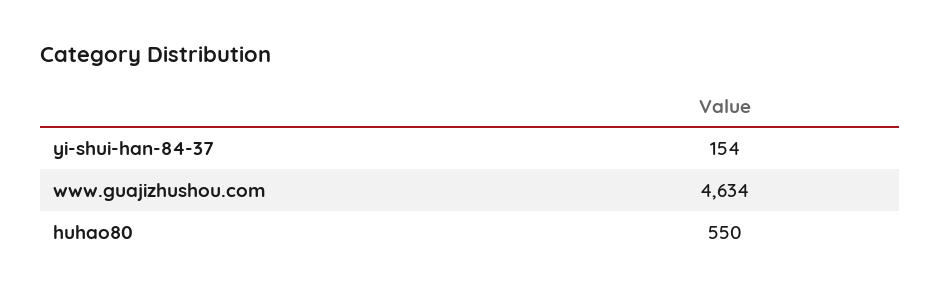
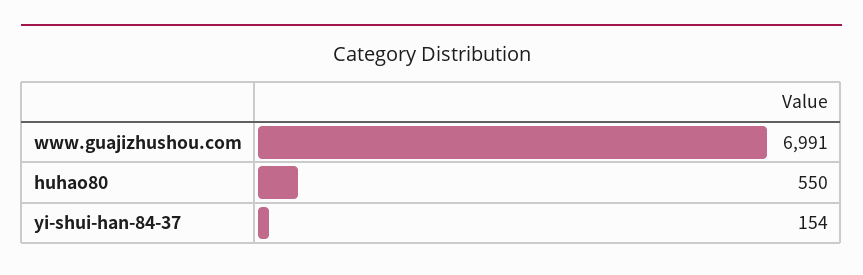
  {
    "yi-shui-han-84-37": 154,
-   "www.guajizhushou.com": 4634,
+   "www.guajizhushou.com": 6991,
    "huhao80": 550
  }

